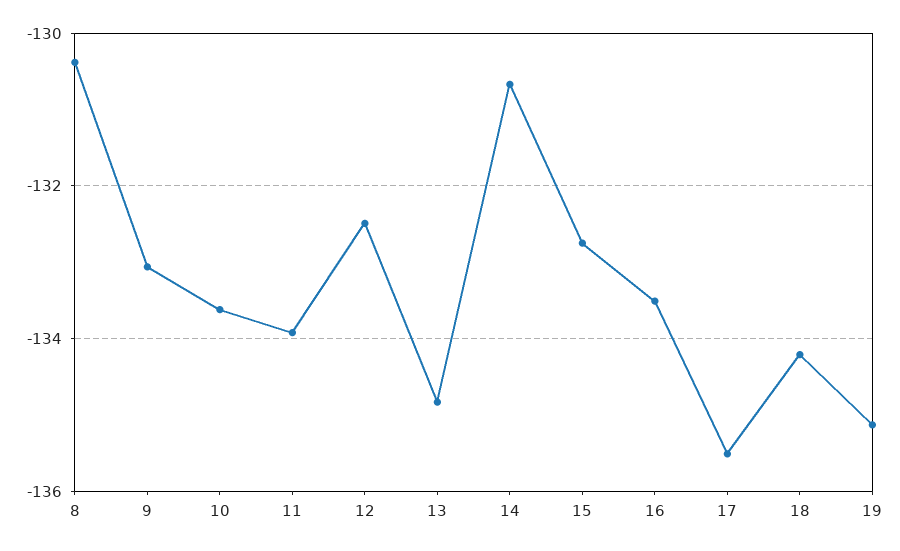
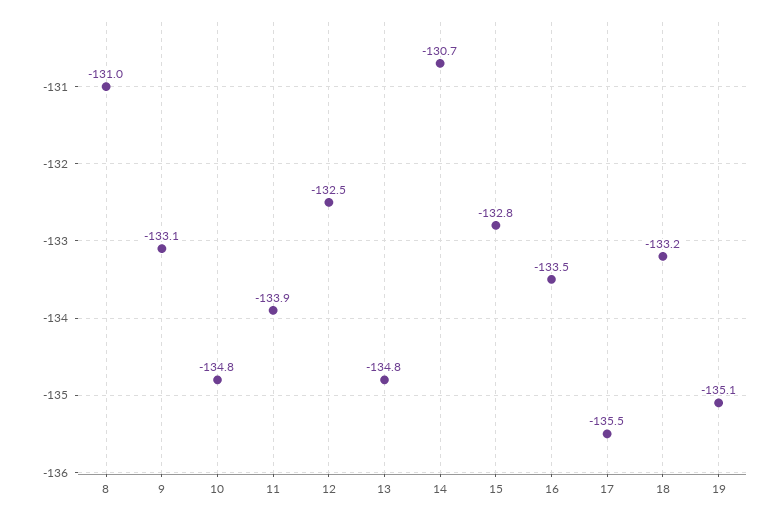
  {
-   "8": -130.4,
+   "8": -131,
    "9": -133.1,
-   "10": -133.6,
+   "10": -134.8,
    "11": -133.9,
    "12": -132.5,
    "13": -134.8,
    "14": -130.7,
    "15": -132.8,
    "16": -133.5,
    "17": -135.5,
-   "18": -134.2,
+   "18": -133.2,
    "19": -135.1
  }

